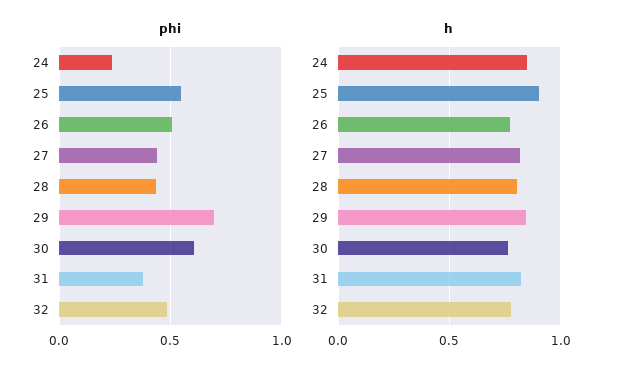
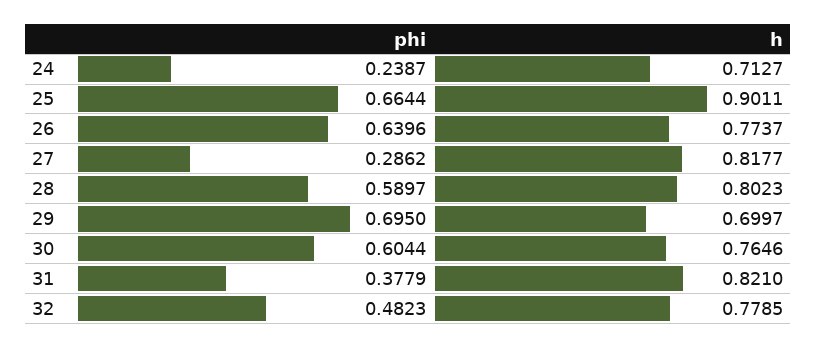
  {
    "phi": {
      "24": 0.2387,
-     "25": 0.55,
+     "25": 0.6644,
-     "26": 0.5,
+     "26": 0.6396,
-     "27": 0.45,
+     "27": 0.2862,
-     "28": 0.45,
+     "28": 0.5897,
      "29": 0.695,
      "30": 0.6044,
      "31": 0.3779,
      "32": 0.4823
    },
    "h": {
-     "24": 0.85,
+     "24": 0.7127,
      "25": 0.9011,
      "26": 0.7737,
      "27": 0.8177,
      "28": 0.8023,
-     "29": 0.85,
+     "29": 0.6997,
      "30": 0.7646,
      "31": 0.821,
      "32": 0.7785
    }
  }

